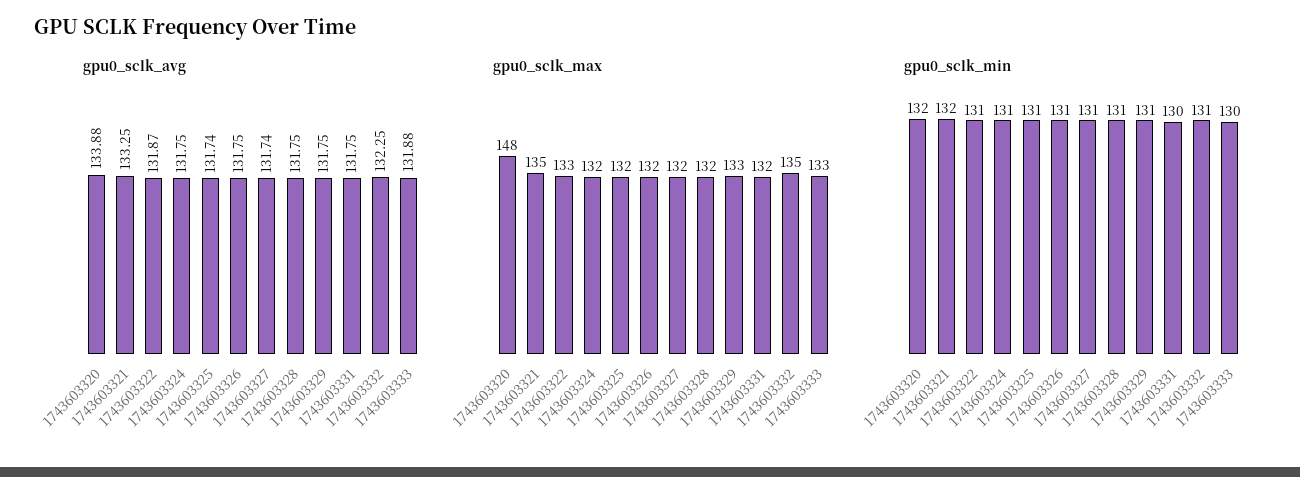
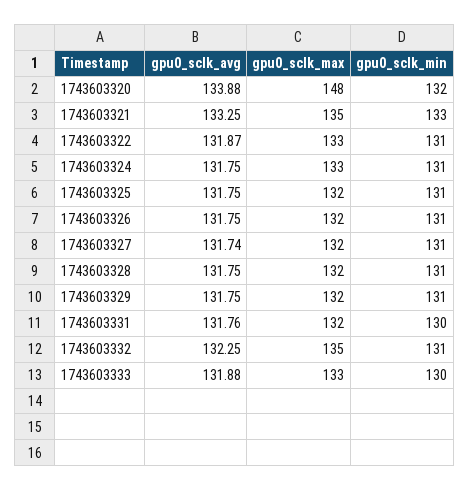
  {
    "gpu0_sclk_avg": {
      "1743603320": 133.88,
      "1743603321": 133.25,
      "1743603322": 131.87,
      "1743603324": 131.75,
-     "1743603325": 131.74,
+     "1743603325": 131.75,
      "1743603326": 131.75,
      "1743603327": 131.74,
      "1743603328": 131.75,
      "1743603329": 131.75,
-     "1743603331": 131.75,
+     "1743603331": 131.76,
      "1743603332": 132.25,
      "1743603333": 131.88
    },
    "gpu0_sclk_max": {
      "1743603320": 148,
      "1743603321": 135,
      "1743603322": 133,
-     "1743603324": 132,
+     "1743603324": 133,
      "1743603325": 132,
      "1743603326": 132,
      "1743603327": 132,
      "1743603328": 132,
-     "1743603329": 133,
+     "1743603329": 132,
      "1743603331": 132,
      "1743603332": 135,
      "1743603333": 133
    },
    "gpu0_sclk_min": {
      "1743603320": 132,
-     "1743603321": 132,
+     "1743603321": 133,
      "1743603322": 131,
      "1743603324": 131,
      "1743603325": 131,
      "1743603326": 131,
      "1743603327": 131,
      "1743603328": 131,
      "1743603329": 131,
      "1743603331": 130,
      "1743603332": 131,
      "1743603333": 130
    }
  }

